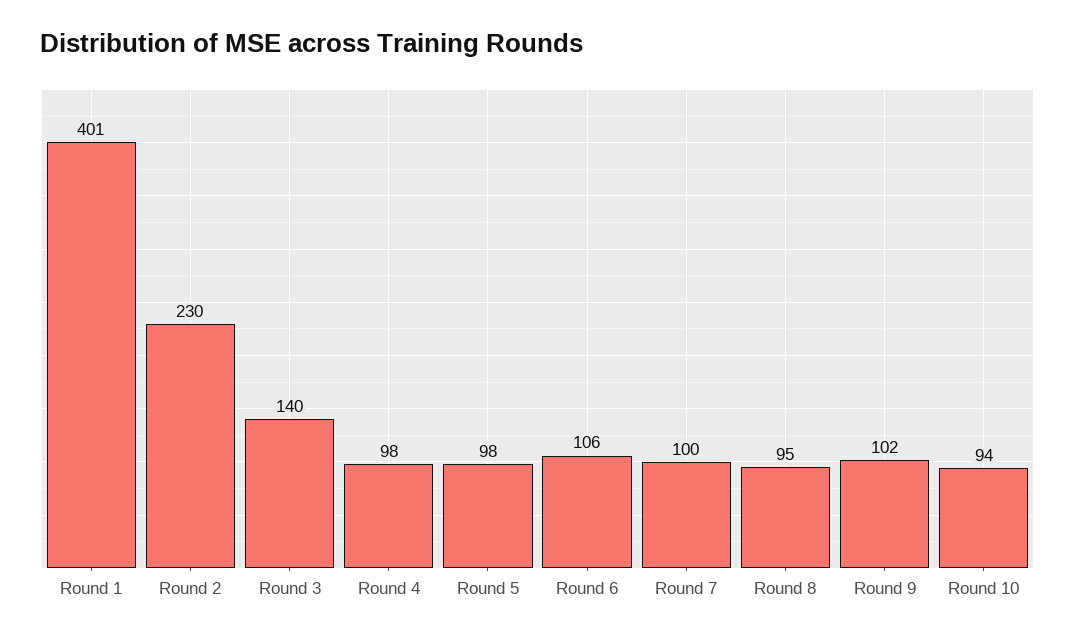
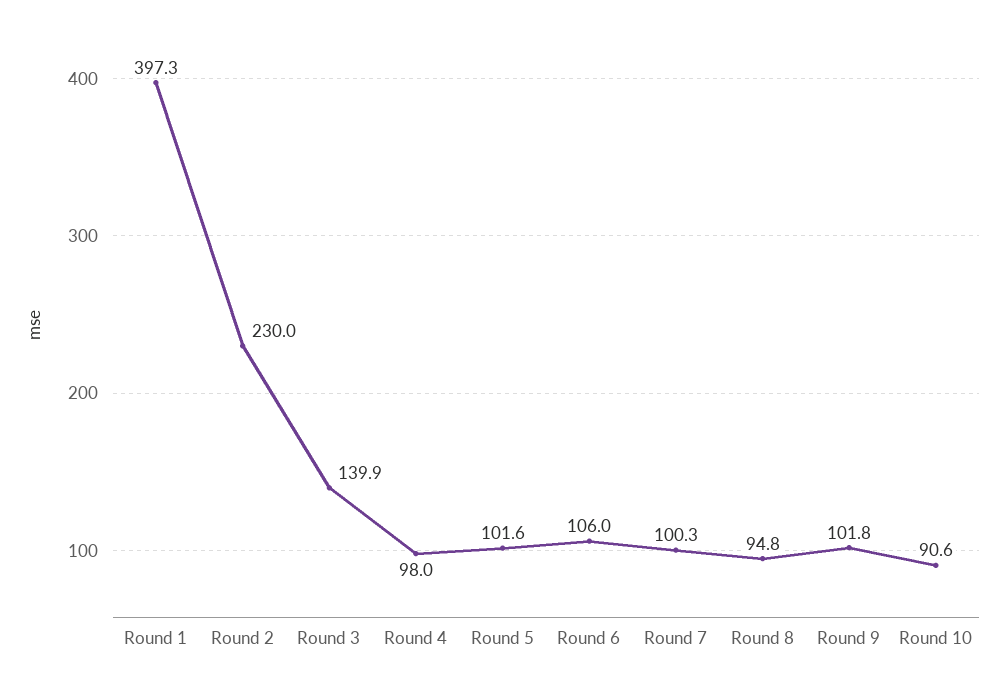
  {
-   "Round 1": 401,
+   "Round 1": 397.3,
    "Round 2": 230,
    "Round 3": 139.9,
    "Round 4": 98,
-   "Round 5": 98,
+   "Round 5": 101.6,
    "Round 6": 106,
    "Round 7": 100.3,
    "Round 8": 94.8,
    "Round 9": 101.8,
-   "Round 10": 94
+   "Round 10": 90.6
  }

